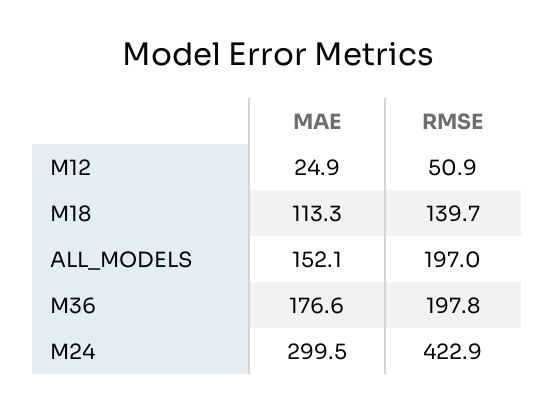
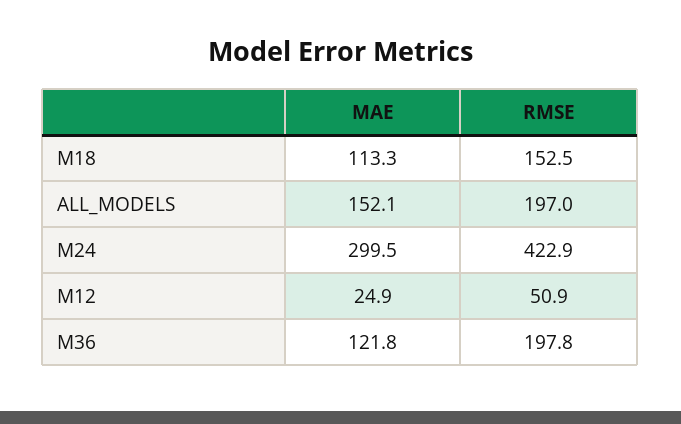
  {
    "MAE": {
      "M12": 24.9,
      "M18": 113.3,
      "ALL_MODELS": 152.1,
-     "M36": 176.6,
+     "M36": 121.8,
      "M24": 299.5
    },
    "RMSE": {
      "M12": 50.9,
-     "M18": 139.7,
+     "M18": 152.5,
      "ALL_MODELS": 197,
      "M36": 197.8,
      "M24": 422.9
    }
  }

